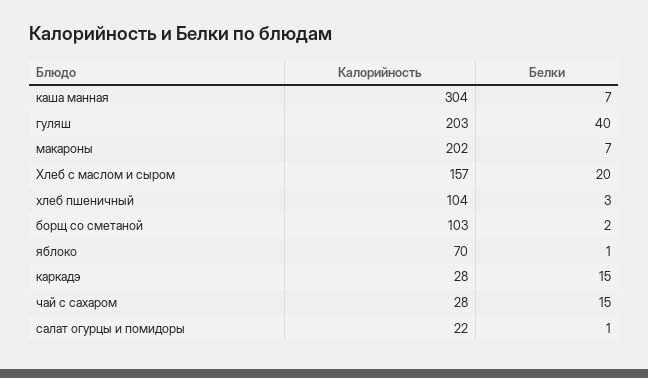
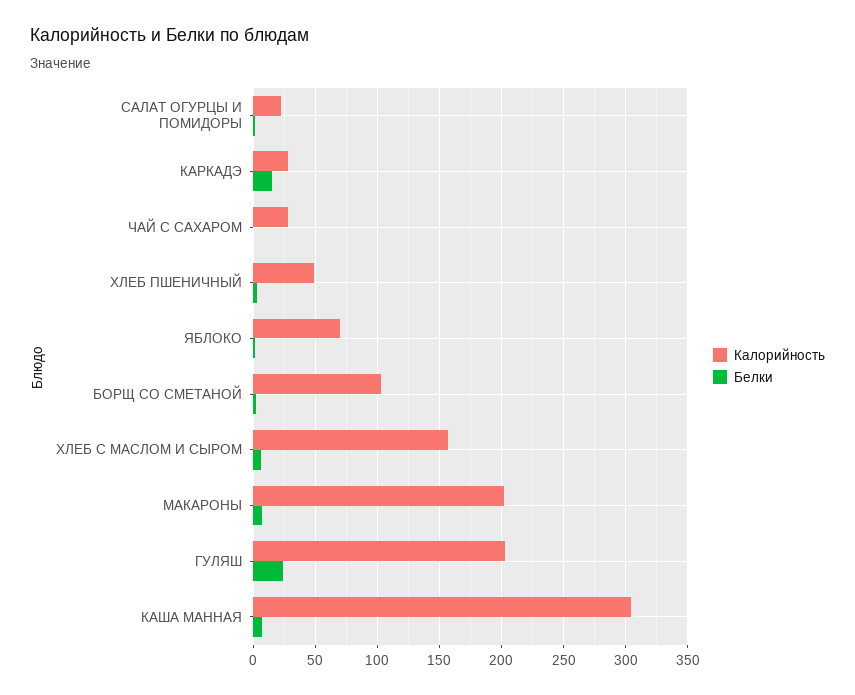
  {
    "Калорийность": {
      "каша манная": 304,
      "гуляш": 203,
      "макароны": 202,
      "Хлеб с маслом и сыром": 157,
-     "хлеб пшеничный": 104,
+     "хлеб пшеничный": 50,
      "борщ со сметаной": 103,
      "яблоко": 70,
      "каркадэ": 28,
      "чай с сахаром": 28,
      "салат огурцы и помидоры": 22
    },
    "Белки": {
      "каша манная": 7,
-     "гуляш": 40,
+     "гуляш": 25,
      "макароны": 7,
-     "Хлеб с маслом и сыром": 20,
+     "Хлеб с маслом и сыром": 5,
      "хлеб пшеничный": 3,
      "борщ со сметаной": 2,
      "яблоко": 1,
      "каркадэ": 15,
-     "чай с сахаром": 15,
+     "чай с сахаром": 0,
      "салат огурцы и помидоры": 1
    }
  }

